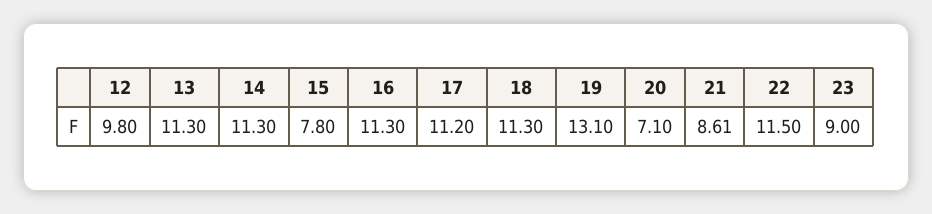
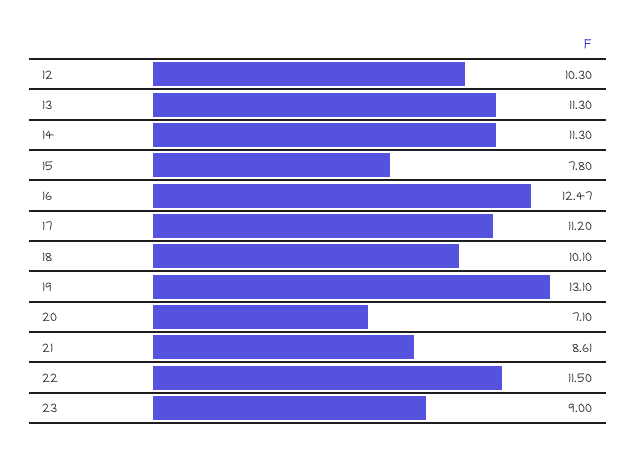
  {
-   "12": 9.8,
+   "12": 10.3,
    "13": 11.3,
    "14": 11.3,
    "15": 7.8,
-   "16": 11.3,
+   "16": 12.47,
    "17": 11.2,
-   "18": 11.3,
+   "18": 10.1,
    "19": 13.1,
    "20": 7.1,
    "21": 8.61,
    "22": 11.5,
    "23": 9
  }

